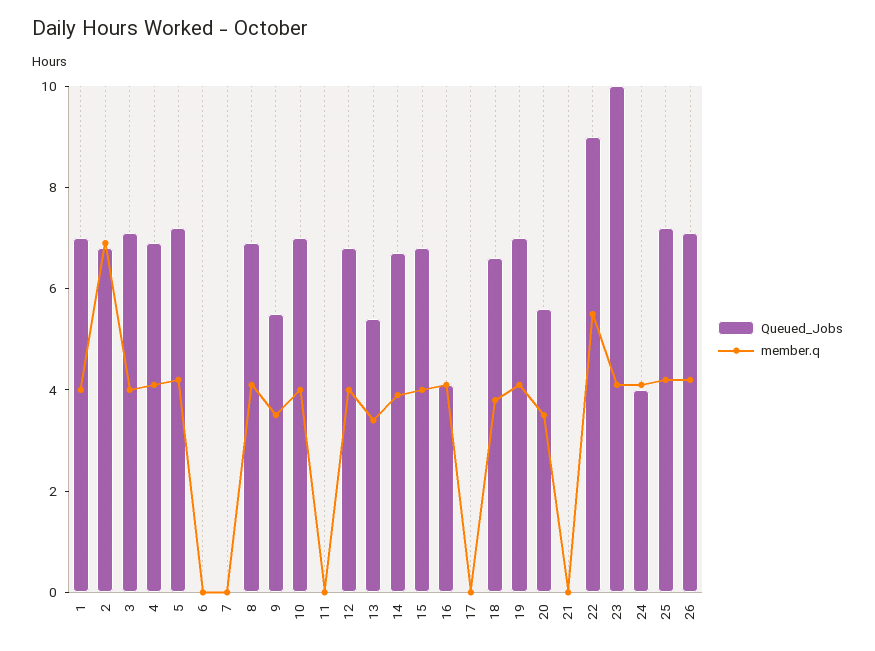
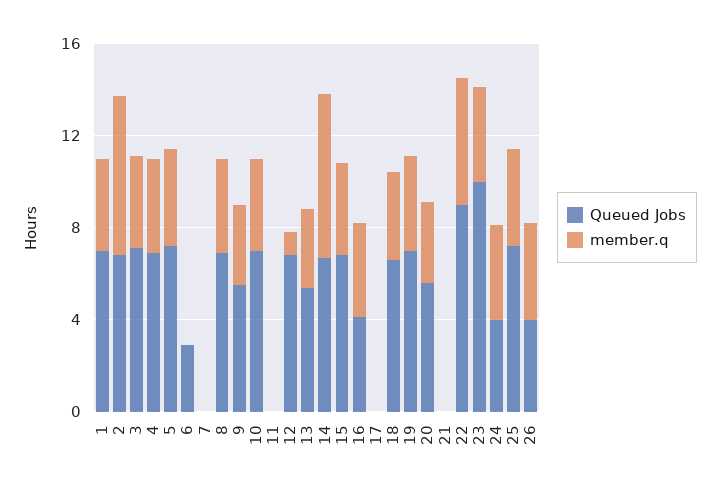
  {
    "Queued_Jobs": {
      "1": 7,
      "2": 7,
      "3": 7,
      "4": 7,
      "5": 7,
-     "6": 0,
+     "6": 3,
      "7": 0,
      "8": 7,
      "9": 5.5,
      "10": 7,
      "11": 0,
      "12": 7,
      "13": 5.5,
      "14": 6.5,
      "15": 7,
      "16": 4,
      "17": 0,
      "18": 6.5,
      "19": 7,
      "20": 5.5,
      "21": 0,
      "22": 9,
      "23": 10,
      "24": 4,
      "25": 7,
-     "26": 7
+     "26": 4
    },
    "member.q": {
      "1": 4,
      "2": 7,
      "3": 4,
      "4": 4,
      "5": 4,
      "6": 0,
      "7": 0,
      "8": 4,
      "9": 3.5,
      "10": 4,
      "11": 0,
-     "12": 4,
+     "12": 1,
      "13": 3.5,
-     "14": 4,
+     "14": 7,
      "15": 4,
      "16": 4,
      "17": 0,
      "18": 4,
      "19": 4,
      "20": 3.5,
      "21": 0,
      "22": 5.5,
      "23": 4,
      "24": 4,
      "25": 4,
      "26": 4
    }
  }

